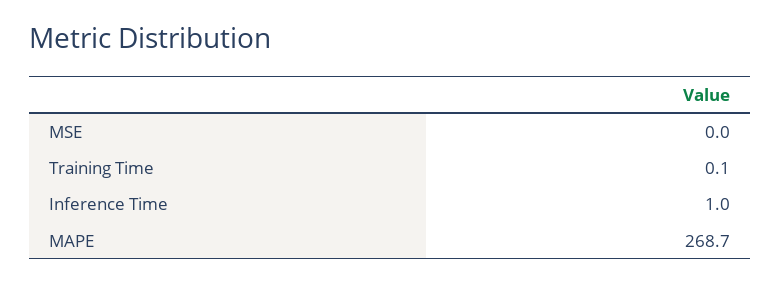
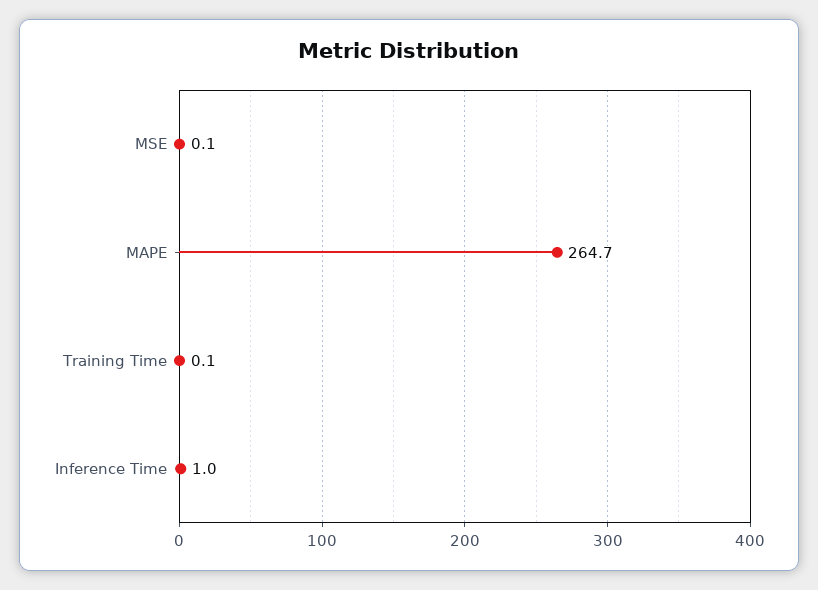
  {
-   "MSE": 0,
+   "MSE": 0.1,
    "Training Time": 0.1,
    "Inference Time": 1,
-   "MAPE": 268.7
+   "MAPE": 264.7
  }

